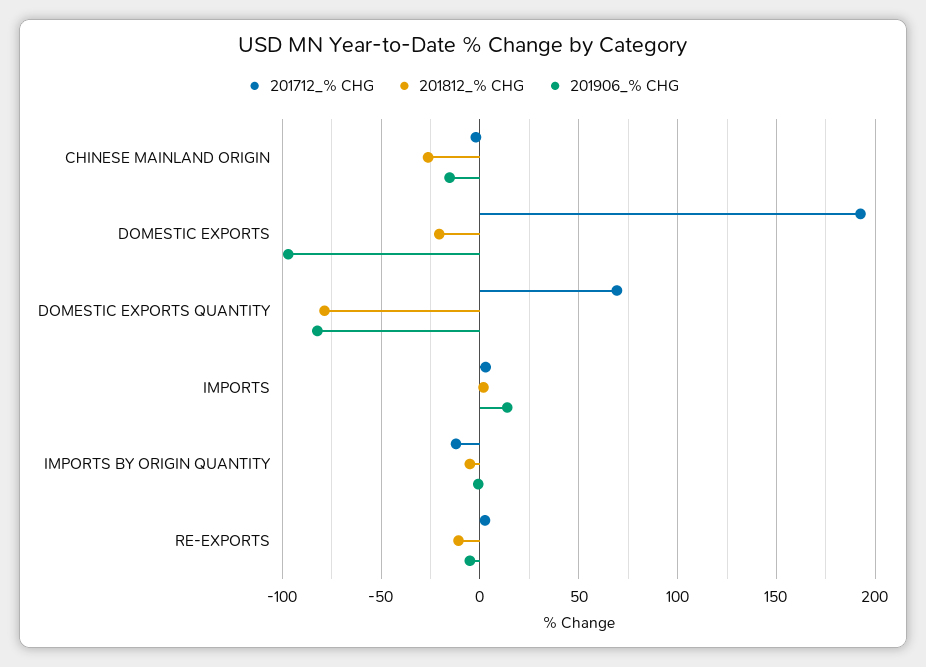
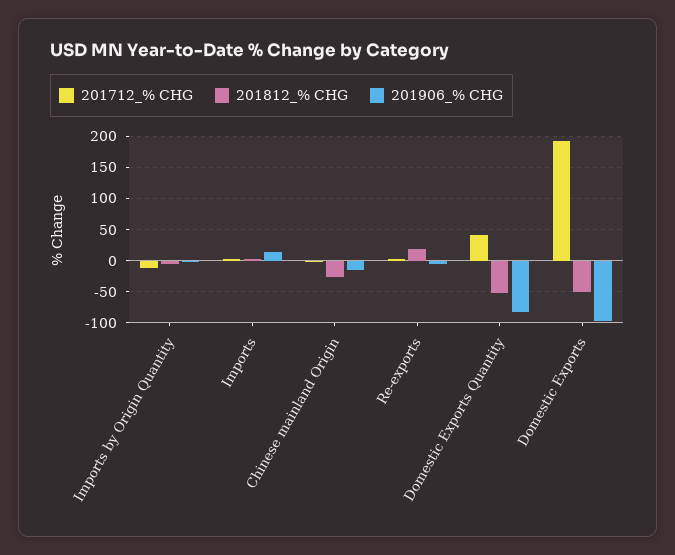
  {
    "201712_% CHG": {
      "CHINESE MAINLAND ORIGIN": 0,
      "DOMESTIC EXPORTS": 195,
-     "DOMESTIC EXPORTS QUANTITY": 70,
+     "DOMESTIC EXPORTS QUANTITY": 40,
      "IMPORTS": 5,
      "IMPORTS BY ORIGIN QUANTITY": -10,
      "RE-EXPORTS": 5
    },
    "201812_% CHG": {
      "CHINESE MAINLAND ORIGIN": -25,
-     "DOMESTIC EXPORTS": -20,
+     "DOMESTIC EXPORTS": -50,
-     "DOMESTIC EXPORTS QUANTITY": -80,
+     "DOMESTIC EXPORTS QUANTITY": -50,
      "IMPORTS": 0,
      "IMPORTS BY ORIGIN QUANTITY": -5,
-     "RE-EXPORTS": -10
+     "RE-EXPORTS": 20
    },
    "201906_% CHG": {
      "CHINESE MAINLAND ORIGIN": -15,
      "DOMESTIC EXPORTS": -95,
      "DOMESTIC EXPORTS QUANTITY": -80,
      "IMPORTS": 15,
      "IMPORTS BY ORIGIN QUANTITY": 0,
      "RE-EXPORTS": -5
    }
  }

